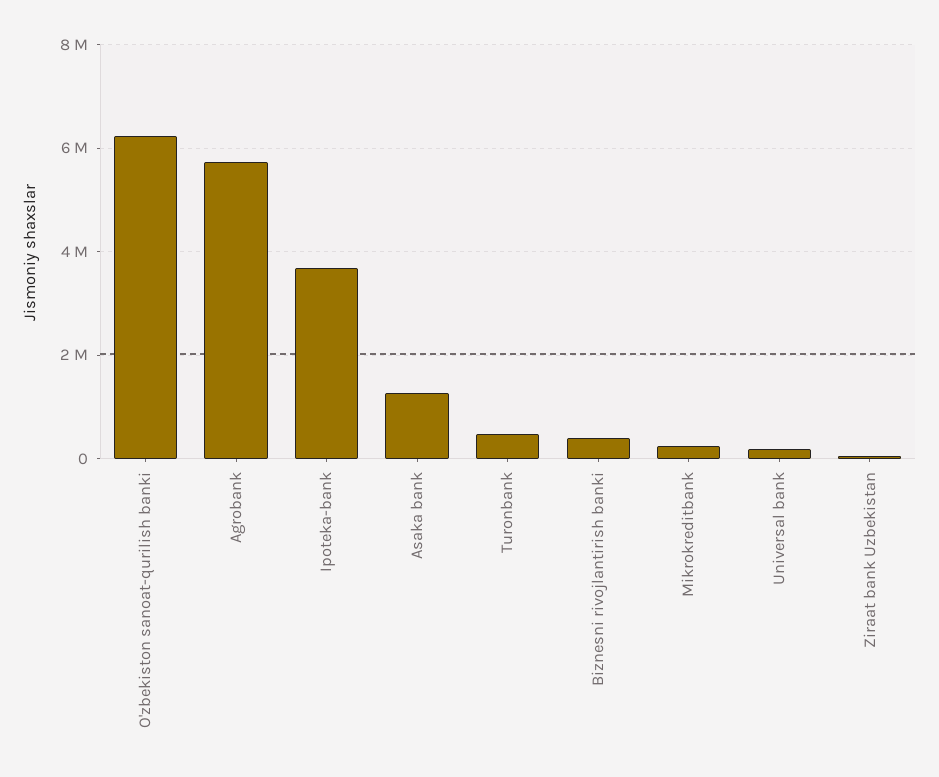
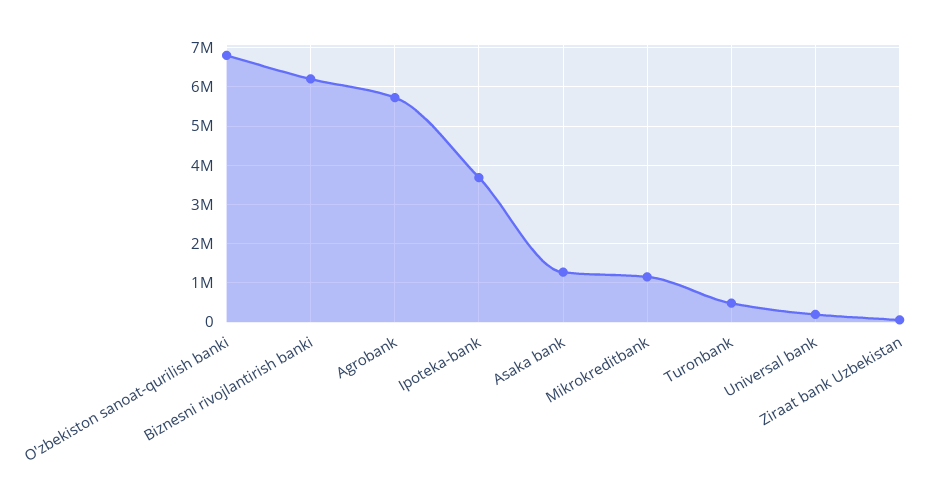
  {
-   "O'zbekiston sanoat-qurilish banki": 6200000,
+   "O'zbekiston sanoat-qurilish banki": 6800000,
    "Agrobank": 5800000,
    "Ipoteka-bank": 3600000,
    "Asaka bank": 1200000,
    "Turonbank": 400000,
-   "Biznesni rivojlantirish banki": 400000,
+   "Biznesni rivojlantirish banki": 6200000,
-   "Mikrokreditbank": 200000,
+   "Mikrokreditbank": 1200000,
    "Universal bank": 200000,
    "Ziraat bank Uzbekistan": 0
  }

